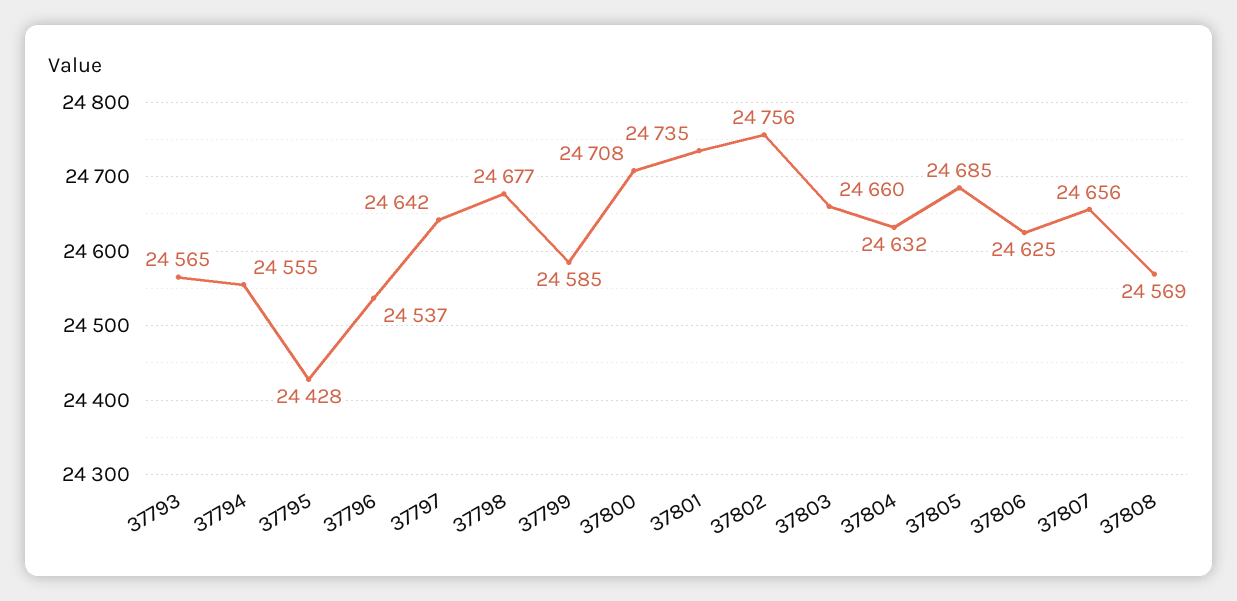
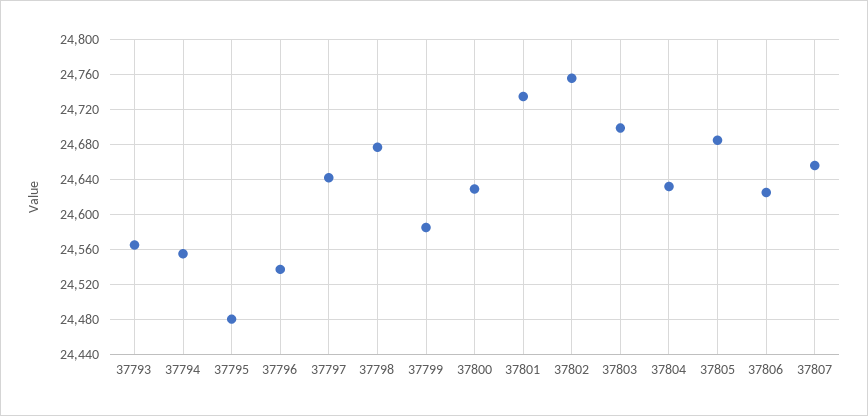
  {
    "37793": 24565,
    "37794": 24555,
-   "37795": 24428,
+   "37795": 24480,
    "37796": 24537,
    "37797": 24642,
    "37798": 24677,
    "37799": 24585,
-   "37800": 24708,
+   "37800": 24630,
    "37801": 24735,
    "37802": 24756,
-   "37803": 24660,
+   "37803": 24700,
    "37804": 24632,
    "37805": 24685,
    "37806": 24625,
-   "37807": 24656,
+   "37807": 24656
-   "37808": 24569
  }

